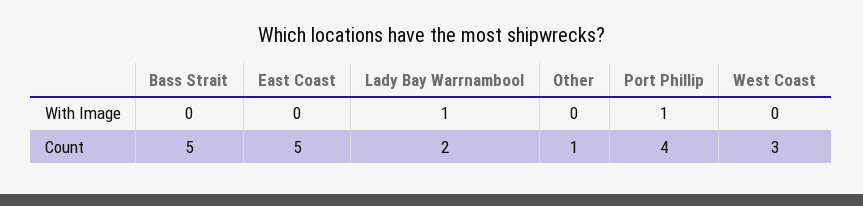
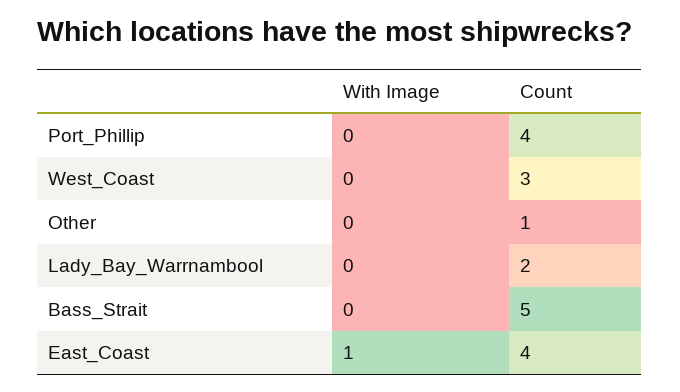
  {
    "Bass Strait": {
      "With Image": 0,
      "Count": 5
    },
    "East Coast": {
-     "With Image": 0,
+     "With Image": 1,
-     "Count": 5
+     "Count": 4
    },
    "Lady Bay Warrnambool": {
-     "With Image": 1,
+     "With Image": 0,
      "Count": 2
    },
    "Other": {
      "With Image": 0,
      "Count": 1
    },
    "Port Phillip": {
-     "With Image": 1,
+     "With Image": 0,
      "Count": 4
    },
    "West Coast": {
      "With Image": 0,
      "Count": 3
    }
  }

